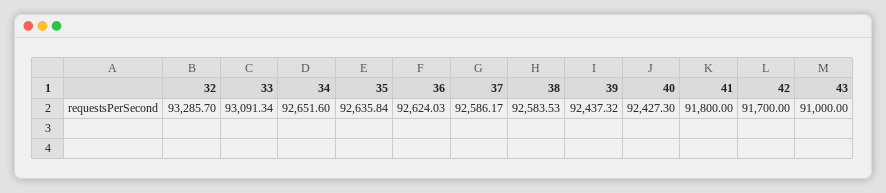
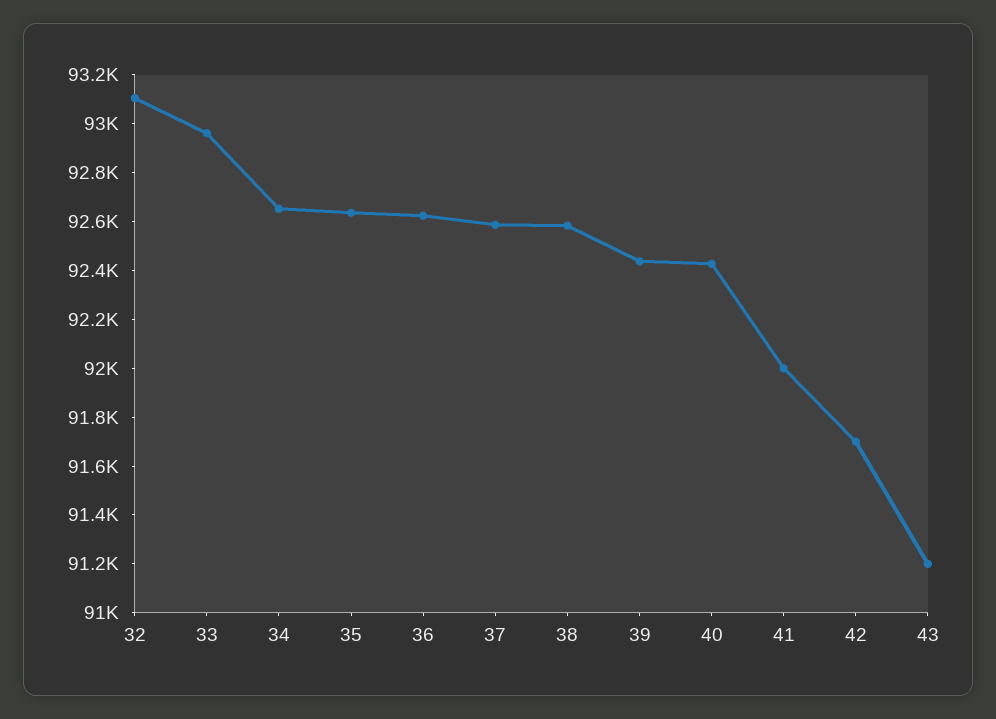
  {
-   "32": 93285.7,
+   "32": 93100,
-   "33": 93091.34,
+   "33": 92950,
    "34": 92651.6,
    "35": 92635.84,
    "36": 92624.03,
    "37": 92586.17,
    "38": 92583.53,
    "39": 92437.32,
    "40": 92427.3,
-   "41": 91800,
+   "41": 92000,
    "42": 91700,
-   "43": 91000
+   "43": 91200
  }

